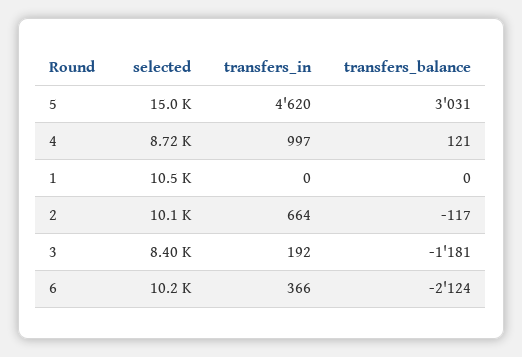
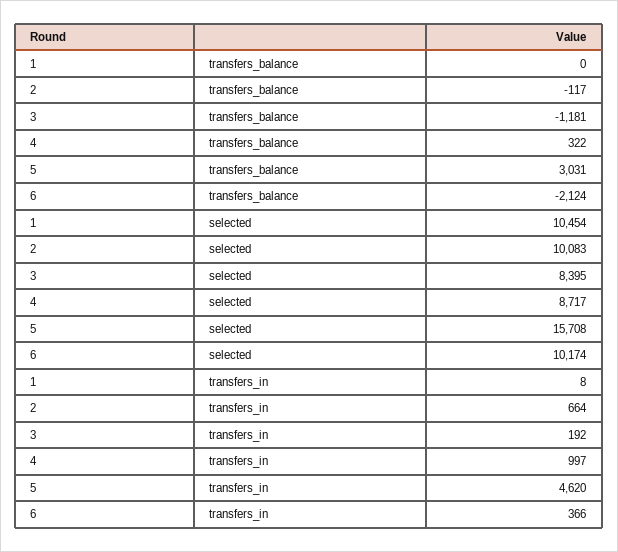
  {
    "selected": {
-     "5": 15000,
+     "5": 15708,
      "4": 8717,
      "1": 10454,
      "2": 10083,
      "3": 8395,
      "6": 10174
    },
    "transfers_in": {
      "5": 4620,
      "4": 997,
-     "1": 0,
+     "1": 8,
      "2": 664,
      "3": 192,
      "6": 366
    },
    "transfers_balance": {
      "5": 3031,
-     "4": 121,
+     "4": 322,
      "1": 0,
      "2": -117,
      "3": -1181,
      "6": -2124
    }
  }

